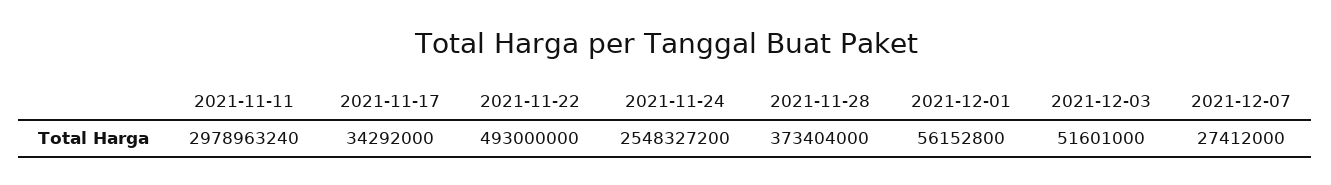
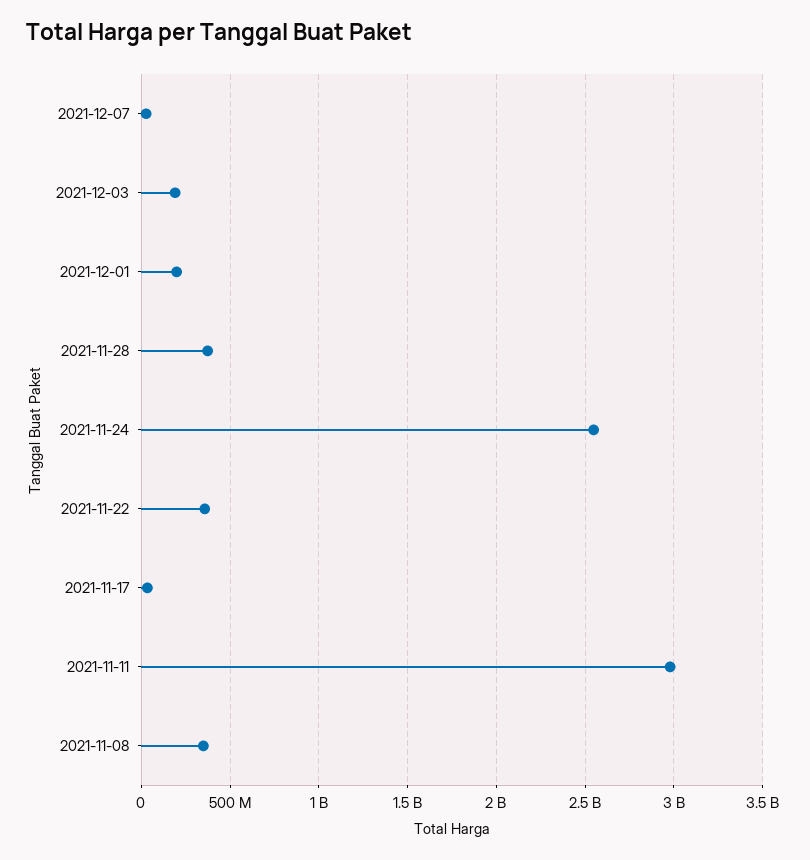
  {
    "2021-11-11": 2978963240,
    "2021-11-17": 34292000,
-   "2021-11-22": 493000000,
+   "2021-11-22": 350000000,
    "2021-11-24": 2548327200,
    "2021-11-28": 373404000,
-   "2021-12-01": 56152800,
+   "2021-12-01": 200000000,
-   "2021-12-03": 51601000,
+   "2021-12-03": 200000000,
-   "2021-12-07": 27412000
+   "2021-12-07": 27412000,
+   "2021-11-08": 350000000
  }

